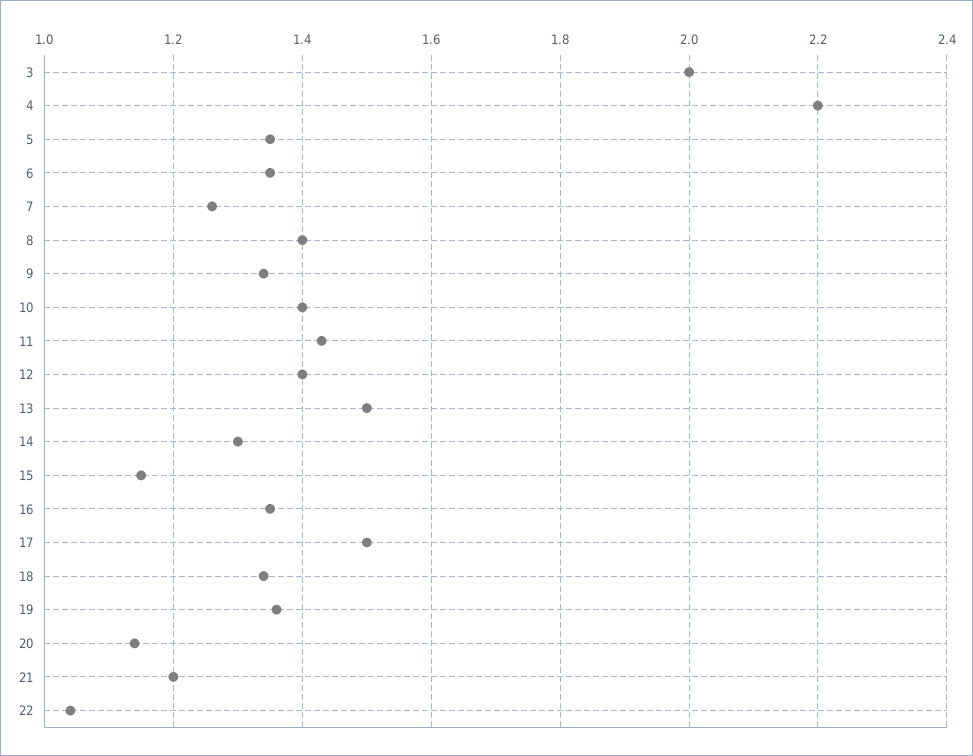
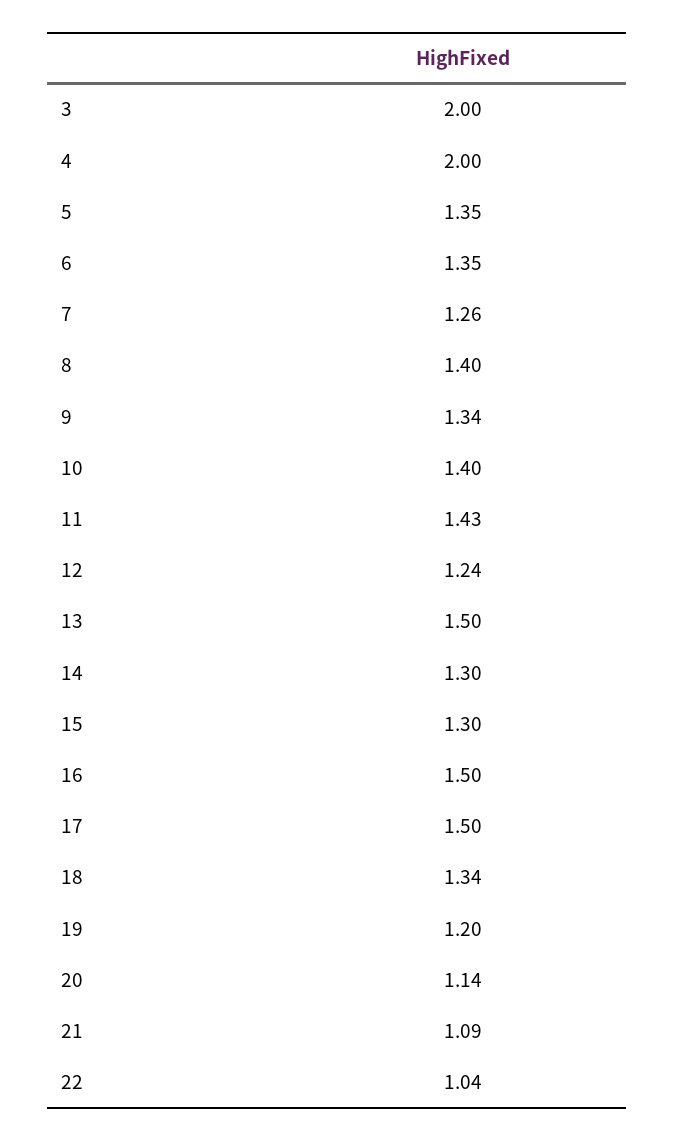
  {
    "3": 2,
-   "4": 2.2,
+   "4": 2,
    "5": 1.35,
    "6": 1.35,
    "7": 1.26,
    "8": 1.4,
    "9": 1.34,
    "10": 1.4,
    "11": 1.43,
-   "12": 1.4,
+   "12": 1.24,
    "13": 1.5,
    "14": 1.3,
-   "15": 1.15,
+   "15": 1.3,
-   "16": 1.35,
+   "16": 1.5,
    "17": 1.5,
    "18": 1.34,
-   "19": 1.35,
+   "19": 1.2,
    "20": 1.14,
-   "21": 1.2,
+   "21": 1.09,
    "22": 1.04
  }

